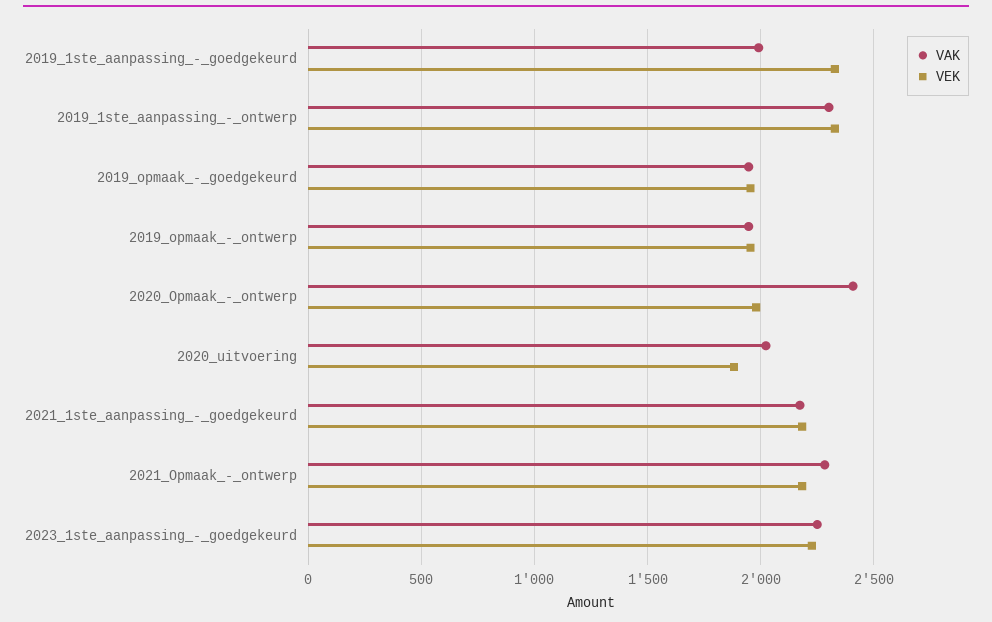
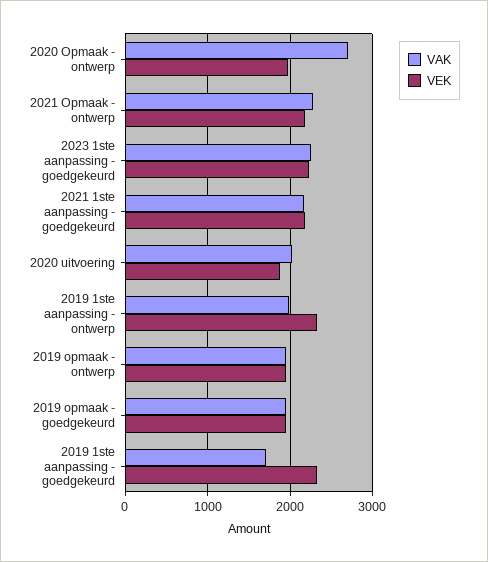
  {
    "VAK": {
-     "2019_1ste_aanpassing_-_goedgekeurd": 2000,
+     "2019_1ste_aanpassing_-_goedgekeurd": 1700,
-     "2019_1ste_aanpassing_-_ontwerp": 2300,
+     "2019_1ste_aanpassing_-_ontwerp": 2000,
      "2019_opmaak_-_goedgekeurd": 1950,
      "2019_opmaak_-_ontwerp": 1950,
-     "2020_Opmaak_-_ontwerp": 2400,
+     "2020_Opmaak_-_ontwerp": 2700,
      "2020_uitvoering": 2000,
      "2021_1ste_aanpassing_-_goedgekeurd": 2150,
      "2021_Opmaak_-_ontwerp": 2300,
      "2023_1ste_aanpassing_-_goedgekeurd": 2250
    },
    "VEK": {
      "2019_1ste_aanpassing_-_goedgekeurd": 2350,
      "2019_1ste_aanpassing_-_ontwerp": 2350,
      "2019_opmaak_-_goedgekeurd": 1950,
      "2019_opmaak_-_ontwerp": 1950,
      "2020_Opmaak_-_ontwerp": 2000,
      "2020_uitvoering": 1900,
      "2021_1ste_aanpassing_-_goedgekeurd": 2200,
      "2021_Opmaak_-_ontwerp": 2200,
      "2023_1ste_aanpassing_-_goedgekeurd": 2250
    }
  }

